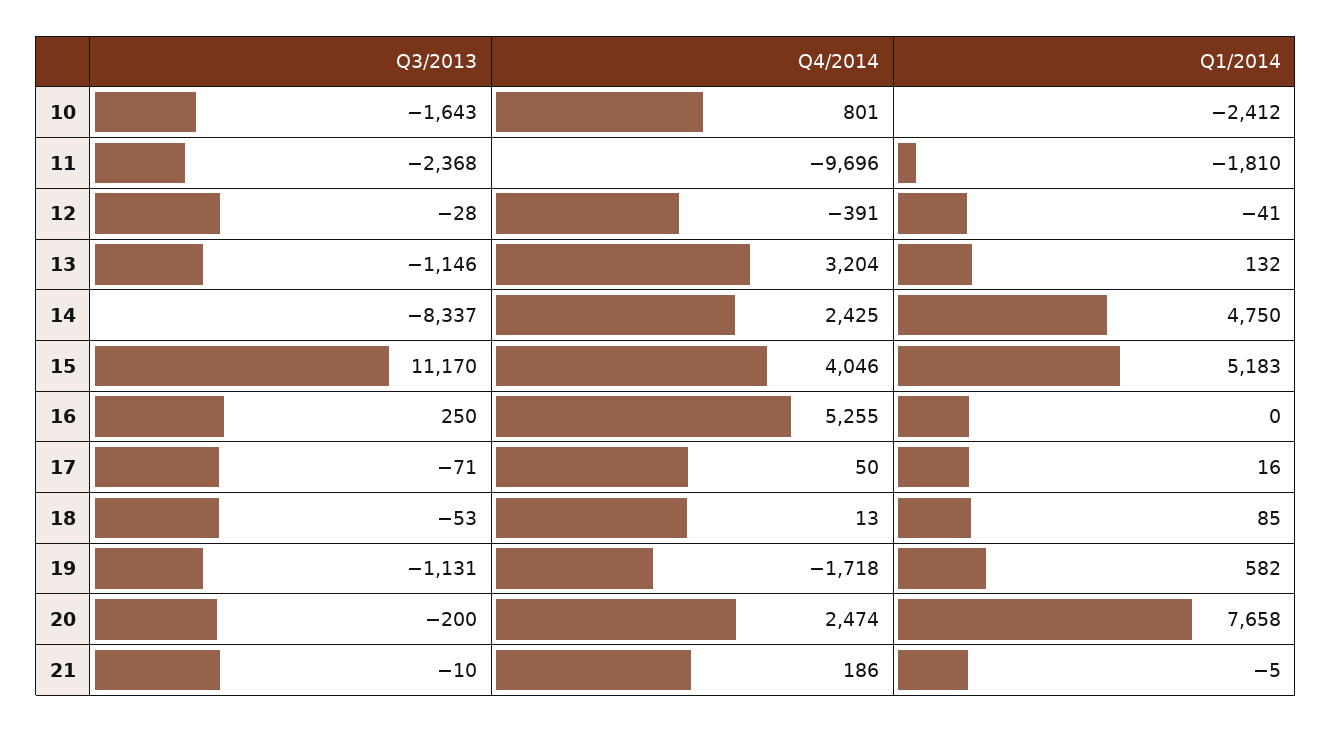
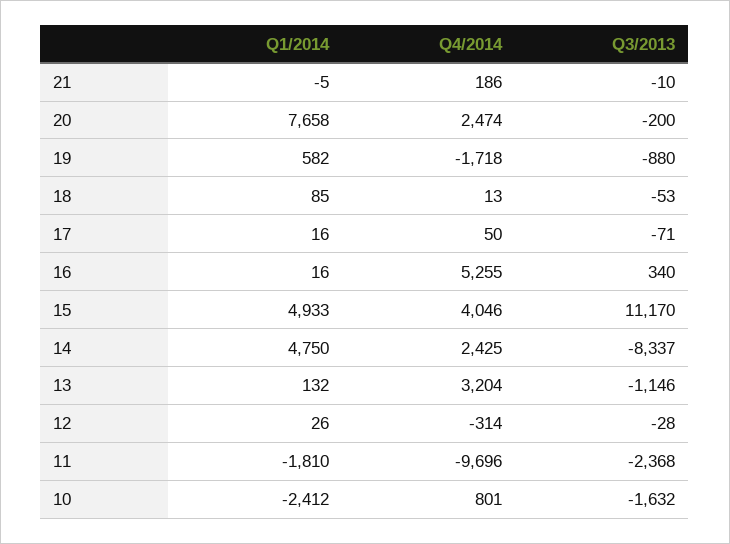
  {
    "Q3/2013": {
-     "10": -1643,
+     "10": -1632,
      "11": -2368,
      "12": -28,
      "13": -1146,
      "14": -8337,
      "15": 11170,
-     "16": 250,
+     "16": 340,
      "17": -71,
      "18": -53,
-     "19": -1131,
+     "19": -880,
      "20": -200,
      "21": -10
    },
    "Q4/2014": {
      "10": 801,
      "11": -9696,
-     "12": -391,
+     "12": -314,
      "13": 3204,
      "14": 2425,
      "15": 4046,
      "16": 5255,
      "17": 50,
      "18": 13,
      "19": -1718,
      "20": 2474,
      "21": 186
    },
    "Q1/2014": {
      "10": -2412,
      "11": -1810,
-     "12": -41,
+     "12": 26,
      "13": 132,
      "14": 4750,
-     "15": 5183,
+     "15": 4933,
-     "16": 0,
+     "16": 16,
      "17": 16,
      "18": 85,
      "19": 582,
      "20": 7658,
      "21": -5
    }
  }

